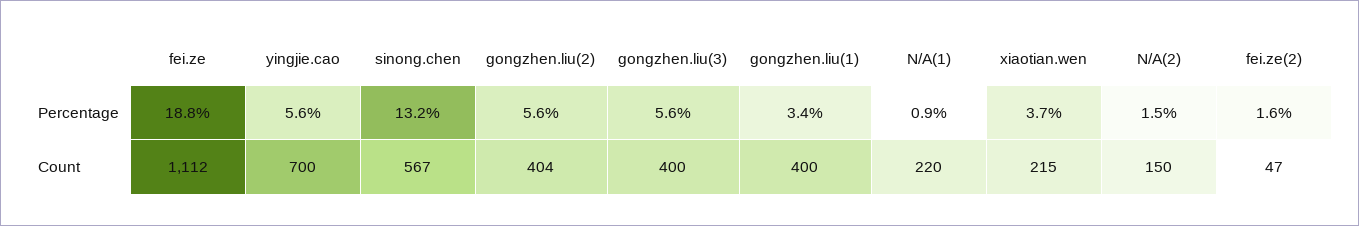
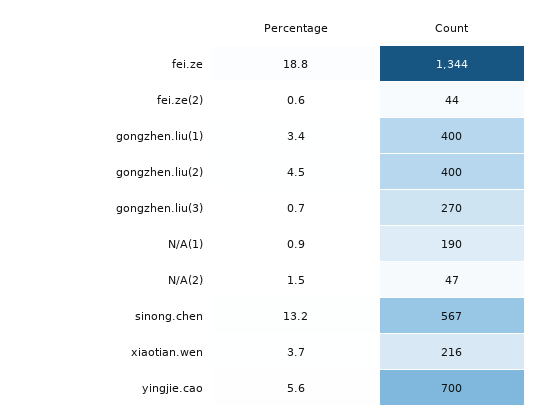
  {
    "fei.ze": {
      "Percentage": 18.8,
-     "Count": 1112
+     "Count": 1344
    },
    "yingjie.cao": {
      "Percentage": 5.6,
      "Count": 700
    },
    "sinong.chen": {
      "Percentage": 13.2,
      "Count": 567
    },
    "gongzhen.liu(2)": {
-     "Percentage": 5.6,
+     "Percentage": 4.5,
-     "Count": 404
+     "Count": 400
    },
    "gongzhen.liu(3)": {
-     "Percentage": 5.6,
+     "Percentage": 0.7,
-     "Count": 400
+     "Count": 270
    },
    "gongzhen.liu(1)": {
      "Percentage": 3.4,
      "Count": 400
    },
    "N/A(1)": {
      "Percentage": 0.9,
-     "Count": 220
+     "Count": 190
    },
    "xiaotian.wen": {
      "Percentage": 3.7,
-     "Count": 215
+     "Count": 216
    },
    "N/A(2)": {
      "Percentage": 1.5,
-     "Count": 150
+     "Count": 47
    },
    "fei.ze(2)": {
-     "Percentage": 1.6,
+     "Percentage": 0.6,
-     "Count": 47
+     "Count": 44
    }
  }

